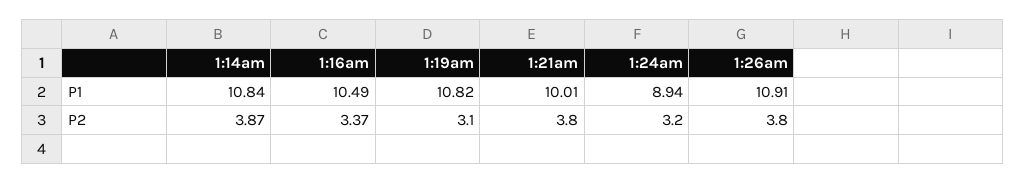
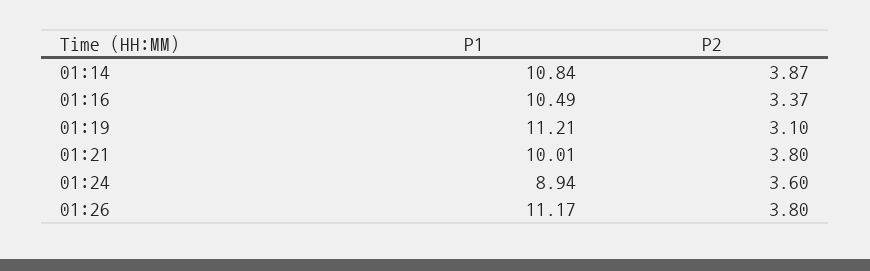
  {
    "1:14am": {
      "P1": 10.84,
      "P2": 3.87
    },
    "1:16am": {
      "P1": 10.49,
      "P2": 3.37
    },
    "1:19am": {
-     "P1": 10.82,
+     "P1": 11.21,
      "P2": 3.1
    },
    "1:21am": {
      "P1": 10.01,
      "P2": 3.8
    },
    "1:24am": {
      "P1": 8.94,
-     "P2": 3.2
+     "P2": 3.6
    },
    "1:26am": {
-     "P1": 10.91,
+     "P1": 11.17,
      "P2": 3.8
    }
  }

